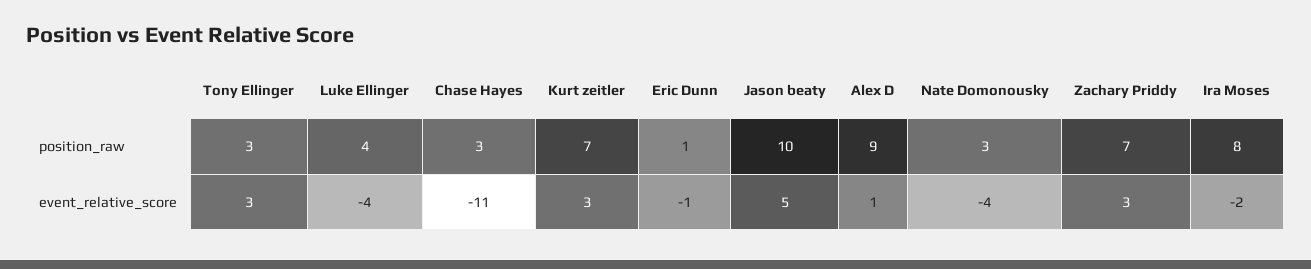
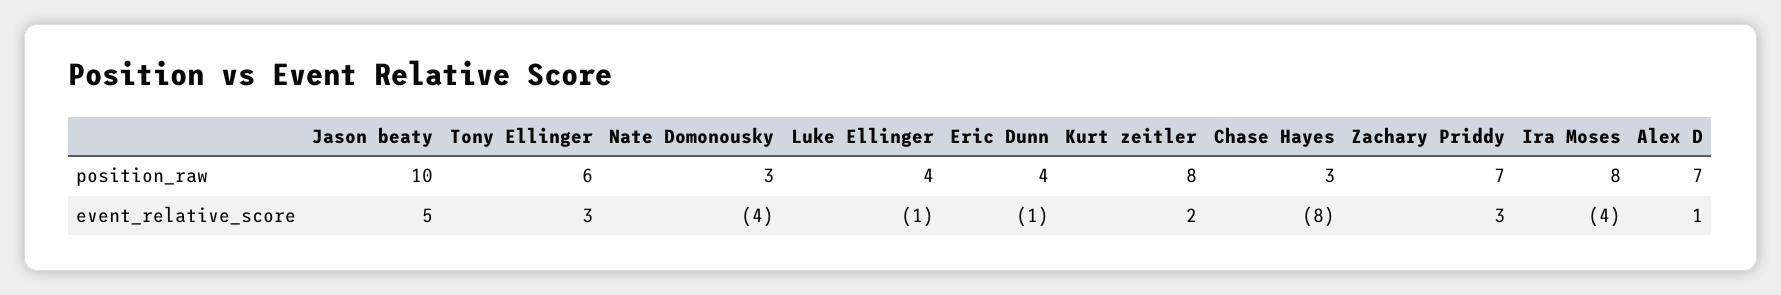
  {
    "Tony Ellinger": {
-     "position_raw": 3,
+     "position_raw": 6,
      "event_relative_score": 3
    },
    "Luke Ellinger": {
      "position_raw": 4,
-     "event_relative_score": -4
+     "event_relative_score": -1
    },
    "Chase Hayes": {
      "position_raw": 3,
-     "event_relative_score": -11
+     "event_relative_score": -8
    },
    "Kurt zeitler": {
-     "position_raw": 7,
+     "position_raw": 8,
-     "event_relative_score": 3
+     "event_relative_score": 2
    },
    "Eric Dunn": {
-     "position_raw": 1,
+     "position_raw": 4,
      "event_relative_score": -1
    },
    "Jason beaty": {
      "position_raw": 10,
      "event_relative_score": 5
    },
    "Alex D": {
-     "position_raw": 9,
+     "position_raw": 7,
      "event_relative_score": 1
    },
    "Nate Domonousky": {
      "position_raw": 3,
      "event_relative_score": -4
    },
    "Zachary Priddy": {
      "position_raw": 7,
      "event_relative_score": 3
    },
    "Ira Moses": {
      "position_raw": 8,
-     "event_relative_score": -2
+     "event_relative_score": -4
    }
  }

